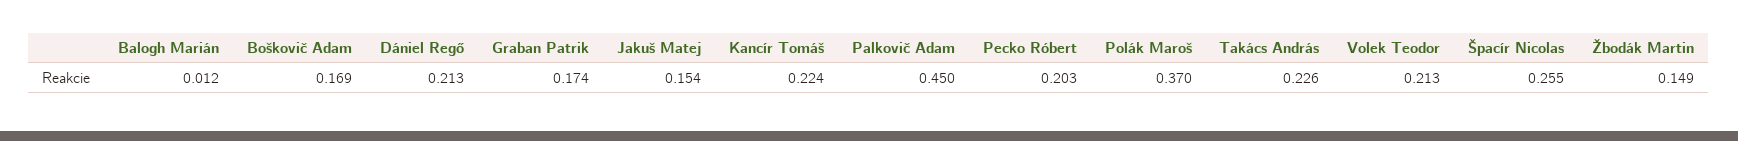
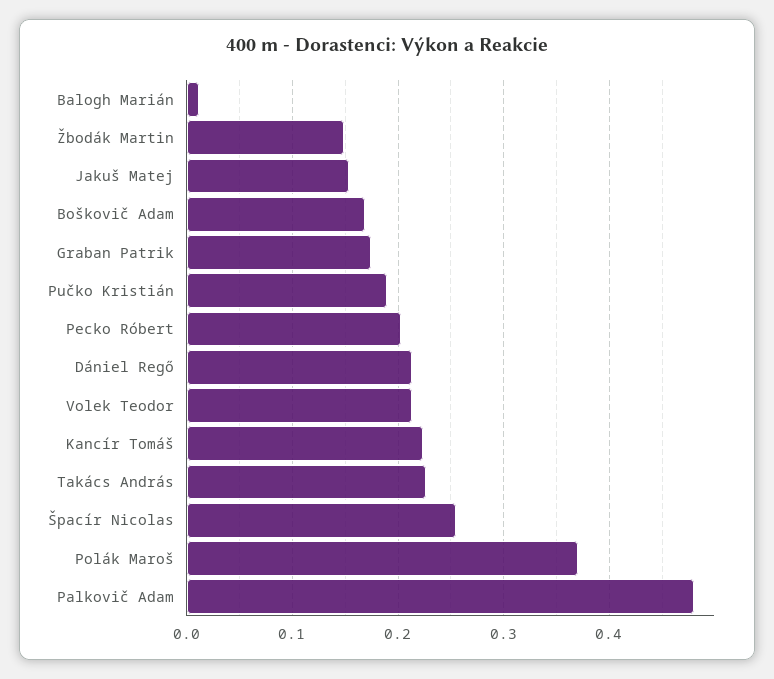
  {
    "Balogh Marián": 0.012,
    "Boškovič Adam": 0.169,
    "Dániel Regő": 0.213,
    "Graban Patrik": 0.174,
    "Jakuš Matej": 0.154,
    "Kancír Tomáš": 0.224,
-   "Palkovič Adam": 0.45,
+   "Palkovič Adam": 0.48,
    "Pecko Róbert": 0.203,
    "Polák Maroš": 0.37,
    "Takács András": 0.226,
    "Volek Teodor": 0.213,
    "Špacír Nicolas": 0.255,
-   "Žbodák Martin": 0.149
+   "Žbodák Martin": 0.149,
+   "Pučko Kristián": 0.19
  }

